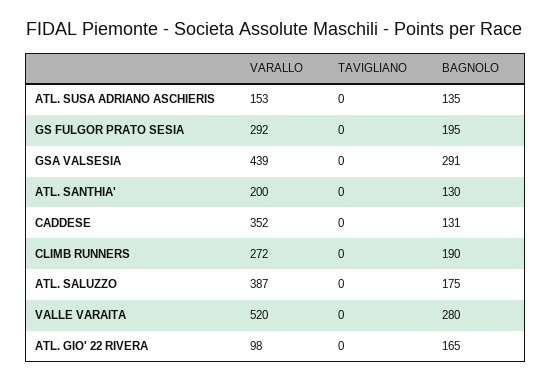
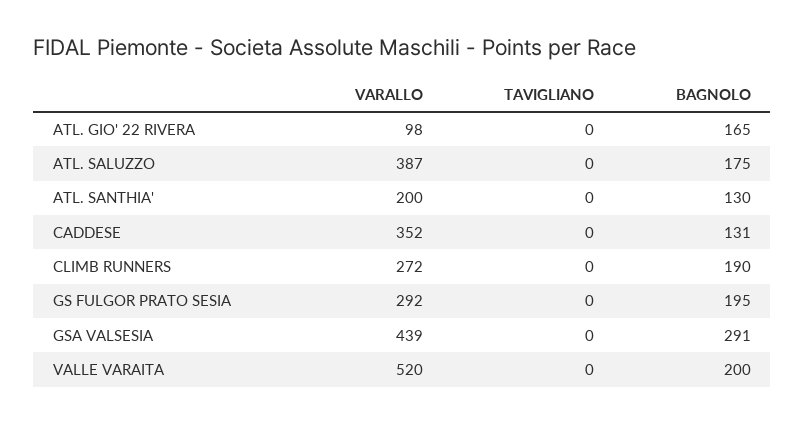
  {
    "VARALLO": {
-     "ATL. SUSA ADRIANO ASCHIERIS": 153,
      "GS FULGOR PRATO SESIA": 292,
      "GSA VALSESIA": 439,
      "ATL. SANTHIA'": 200,
      "CADDESE": 352,
      "CLIMB RUNNERS": 272,
      "ATL. SALUZZO": 387,
      "VALLE VARAITA": 520,
      "ATL. GIO' 22 RIVERA": 98
    },
    "TAVIGLIANO": {
-     "ATL. SUSA ADRIANO ASCHIERIS": 0,
      "GS FULGOR PRATO SESIA": 0,
      "GSA VALSESIA": 0,
      "ATL. SANTHIA'": 0,
      "CADDESE": 0,
      "CLIMB RUNNERS": 0,
      "ATL. SALUZZO": 0,
      "VALLE VARAITA": 0,
      "ATL. GIO' 22 RIVERA": 0
    },
    "BAGNOLO": {
-     "ATL. SUSA ADRIANO ASCHIERIS": 135,
      "GS FULGOR PRATO SESIA": 195,
      "GSA VALSESIA": 291,
      "ATL. SANTHIA'": 130,
      "CADDESE": 131,
      "CLIMB RUNNERS": 190,
      "ATL. SALUZZO": 175,
-     "VALLE VARAITA": 280,
+     "VALLE VARAITA": 200,
      "ATL. GIO' 22 RIVERA": 165
    }
  }

